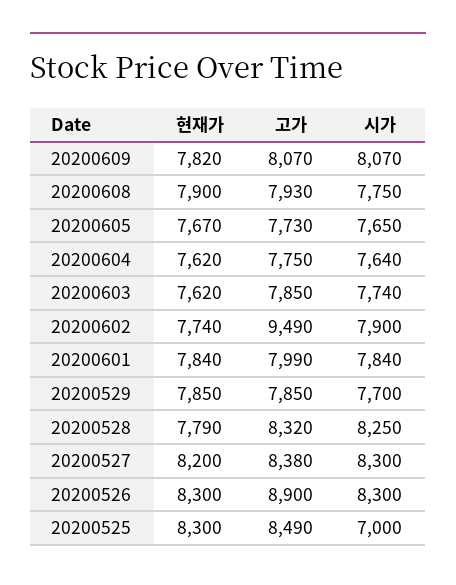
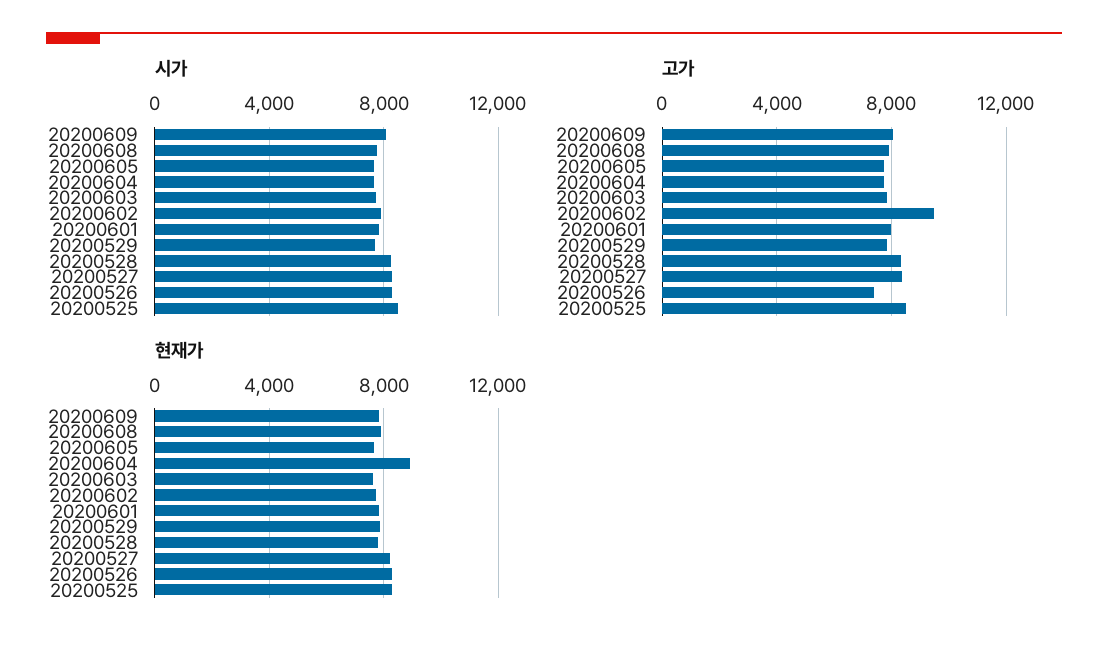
  {
    "현재가": {
      "20200609": 7820,
      "20200608": 7900,
      "20200605": 7670,
-     "20200604": 7620,
+     "20200604": 9000,
      "20200603": 7620,
      "20200602": 7740,
      "20200601": 7840,
      "20200529": 7850,
      "20200528": 7790,
      "20200527": 8200,
      "20200526": 8300,
      "20200525": 8300
    },
    "고가": {
      "20200609": 8070,
      "20200608": 7930,
      "20200605": 7730,
      "20200604": 7750,
      "20200603": 7850,
      "20200602": 9490,
      "20200601": 7990,
      "20200529": 7850,
      "20200528": 8320,
      "20200527": 8380,
-     "20200526": 8900,
+     "20200526": 7500,
      "20200525": 8490
    },
    "시가": {
      "20200609": 8070,
      "20200608": 7750,
      "20200605": 7650,
      "20200604": 7640,
      "20200603": 7740,
      "20200602": 7900,
      "20200601": 7840,
      "20200529": 7700,
      "20200528": 8250,
      "20200527": 8300,
      "20200526": 8300,
-     "20200525": 7000
+     "20200525": 8500
    }
  }

